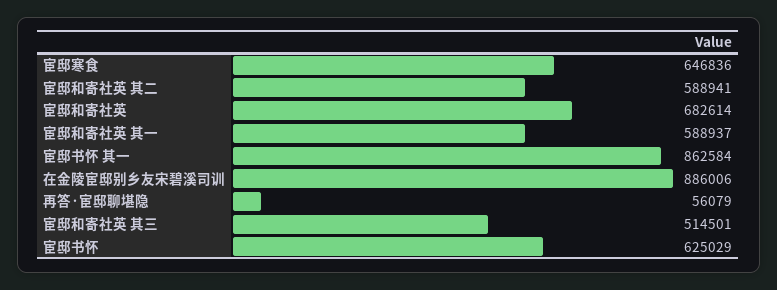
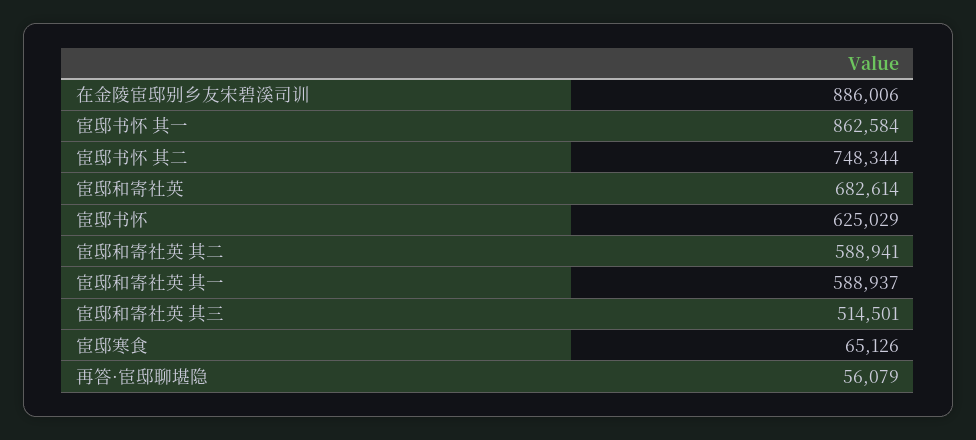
  {
-   "宦邸寒食": 646836,
+   "宦邸寒食": 65126,
    "宦邸和寄社英 其二": 588941,
    "宦邸和寄社英": 682614,
    "宦邸和寄社英 其一": 588937,
    "宦邸书怀 其一": 862584,
    "在金陵宦邸别乡友宋碧溪司训": 886006,
    "再答·宦邸聊堪隐": 56079,
    "宦邸和寄社英 其三": 514501,
-   "宦邸书怀": 625029
+   "宦邸书怀": 625029,
+   "宦邸书怀 其二": 748344
  }

